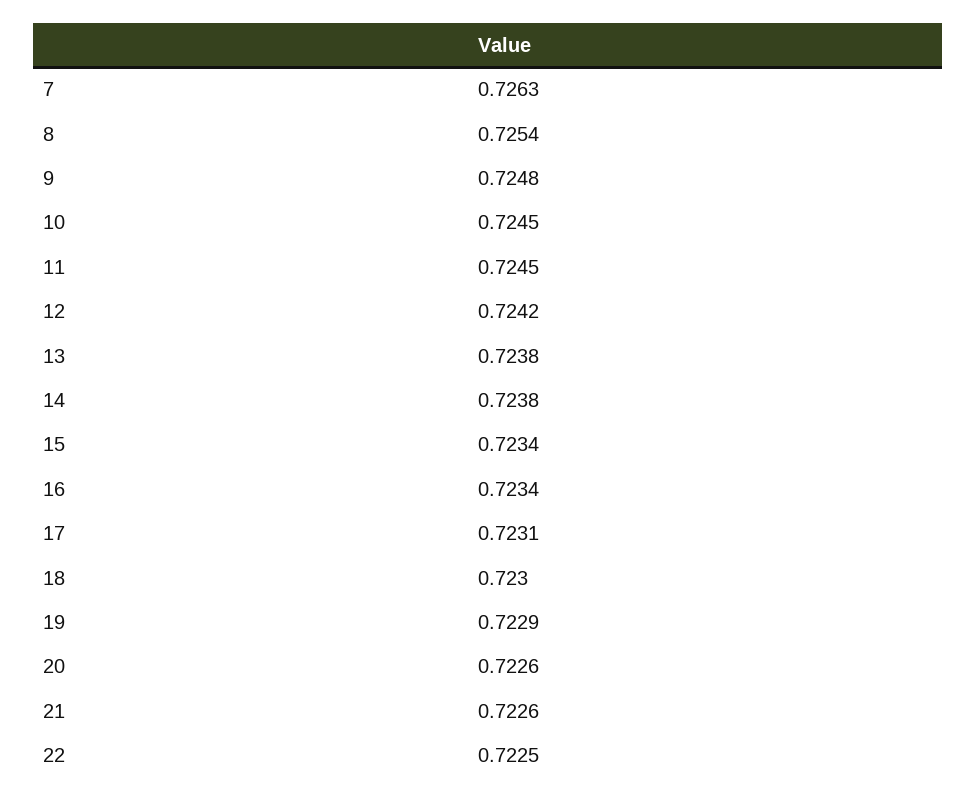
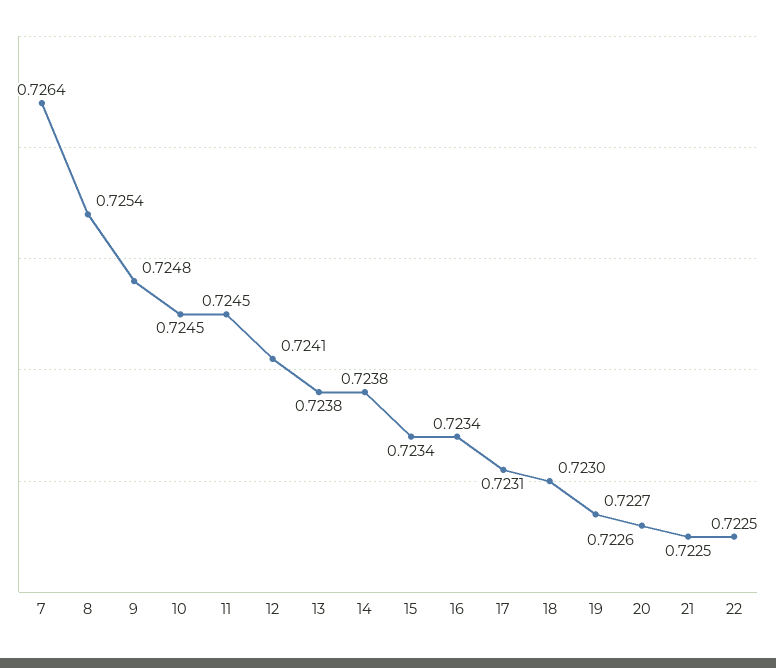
  {
-   "7": 0.7263,
+   "7": 0.7264,
    "8": 0.7254,
    "9": 0.7248,
    "10": 0.7245,
    "11": 0.7245,
-   "12": 0.7242,
+   "12": 0.7241,
    "13": 0.7238,
    "14": 0.7238,
    "15": 0.7234,
    "16": 0.7234,
    "17": 0.7231,
    "18": 0.723,
-   "19": 0.7229,
+   "19": 0.7227,
    "20": 0.7226,
-   "21": 0.7226,
+   "21": 0.7225,
    "22": 0.7225
  }

